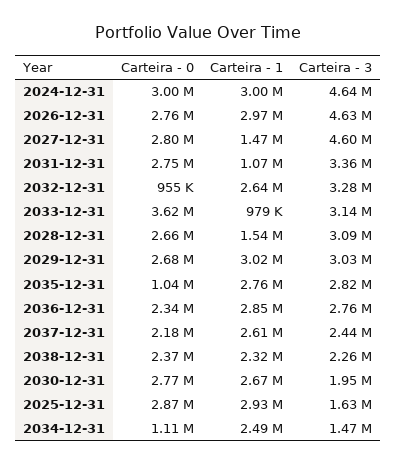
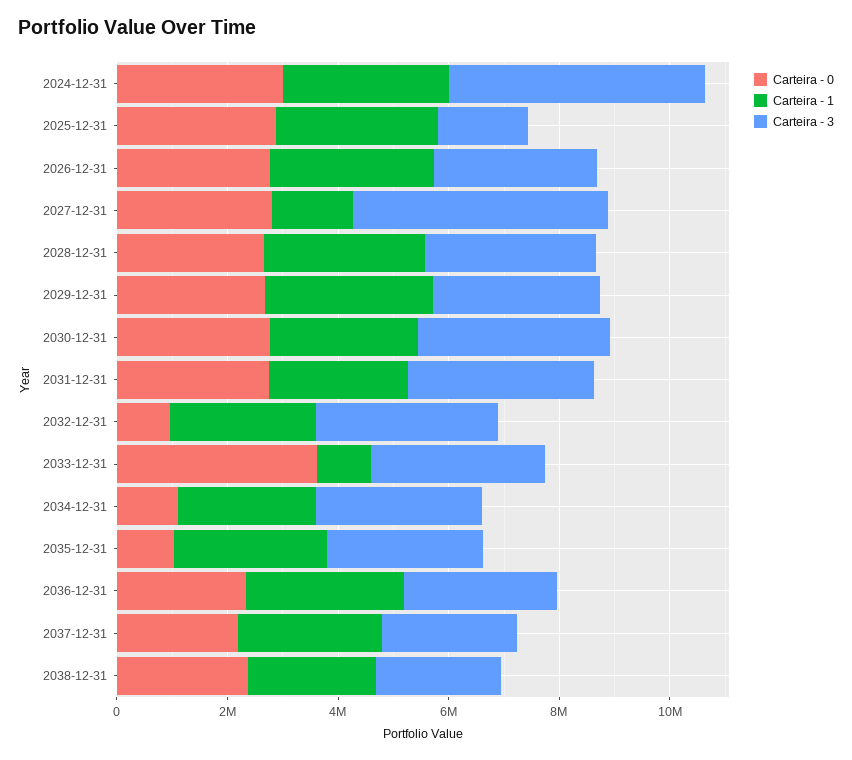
  {
    "Carteira - 0": {
      "2024-12-31": 3000000,
      "2026-12-31": 2760000,
      "2027-12-31": 2800000,
      "2031-12-31": 2750000,
      "2032-12-31": 955000,
      "2033-12-31": 3620000,
      "2028-12-31": 2660000,
      "2029-12-31": 2680000,
      "2035-12-31": 1040000,
      "2036-12-31": 2340000,
      "2037-12-31": 2180000,
      "2038-12-31": 2370000,
      "2030-12-31": 2770000,
      "2025-12-31": 2870000,
      "2034-12-31": 1110000
    },
    "Carteira - 1": {
      "2024-12-31": 3000000,
      "2026-12-31": 2970000,
      "2027-12-31": 1470000,
-     "2031-12-31": 1070000,
+     "2031-12-31": 2500000,
      "2032-12-31": 2640000,
      "2033-12-31": 979000,
-     "2028-12-31": 1540000,
+     "2028-12-31": 3000000,
      "2029-12-31": 3020000,
      "2035-12-31": 2760000,
      "2036-12-31": 2850000,
      "2037-12-31": 2610000,
      "2038-12-31": 2320000,
      "2030-12-31": 2670000,
      "2025-12-31": 2930000,
      "2034-12-31": 2490000
    },
    "Carteira - 3": {
      "2024-12-31": 4640000,
-     "2026-12-31": 4630000,
+     "2026-12-31": 3000000,
      "2027-12-31": 4600000,
      "2031-12-31": 3360000,
      "2032-12-31": 3280000,
      "2033-12-31": 3140000,
      "2028-12-31": 3090000,
      "2029-12-31": 3030000,
      "2035-12-31": 2820000,
      "2036-12-31": 2760000,
      "2037-12-31": 2440000,
      "2038-12-31": 2260000,
-     "2030-12-31": 1950000,
+     "2030-12-31": 3500000,
      "2025-12-31": 1630000,
-     "2034-12-31": 1470000
+     "2034-12-31": 3000000
    }
  }

